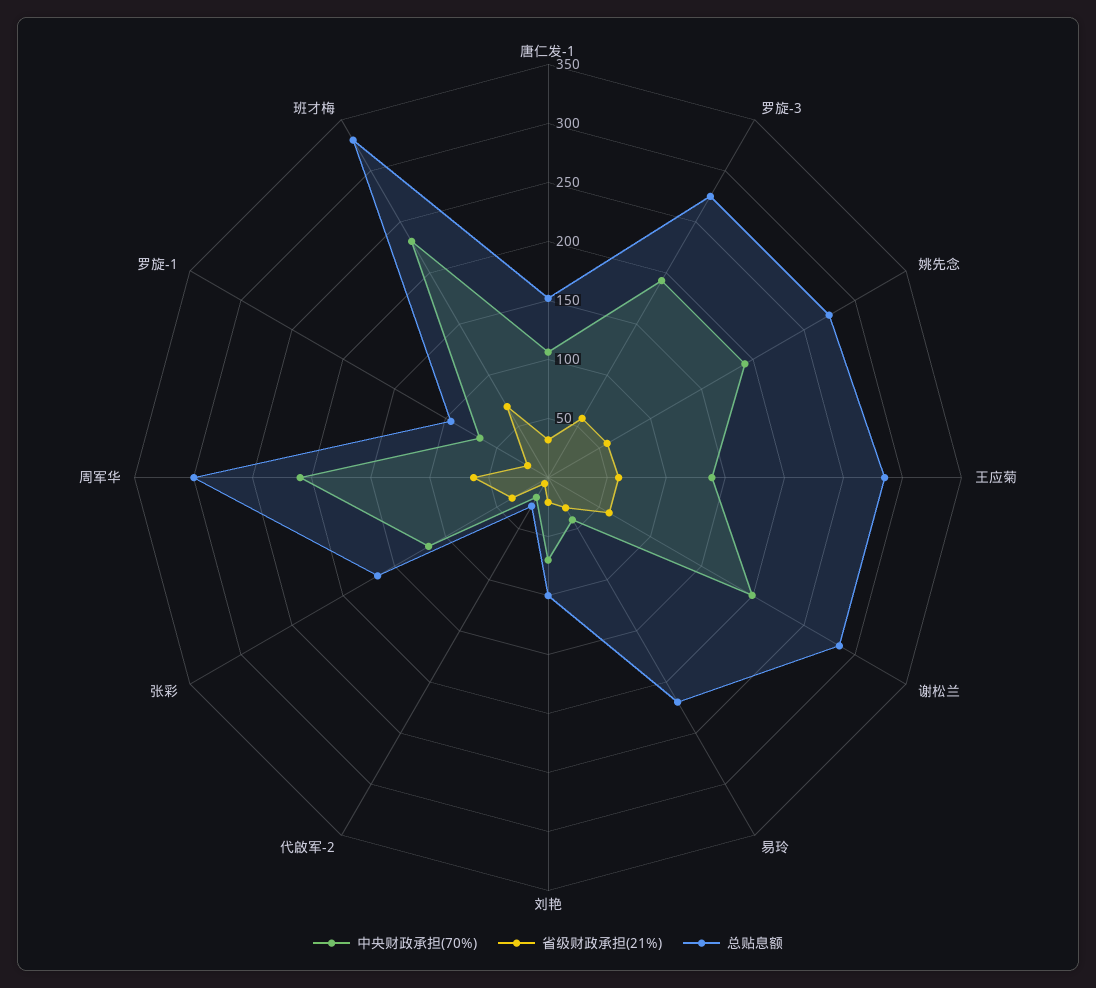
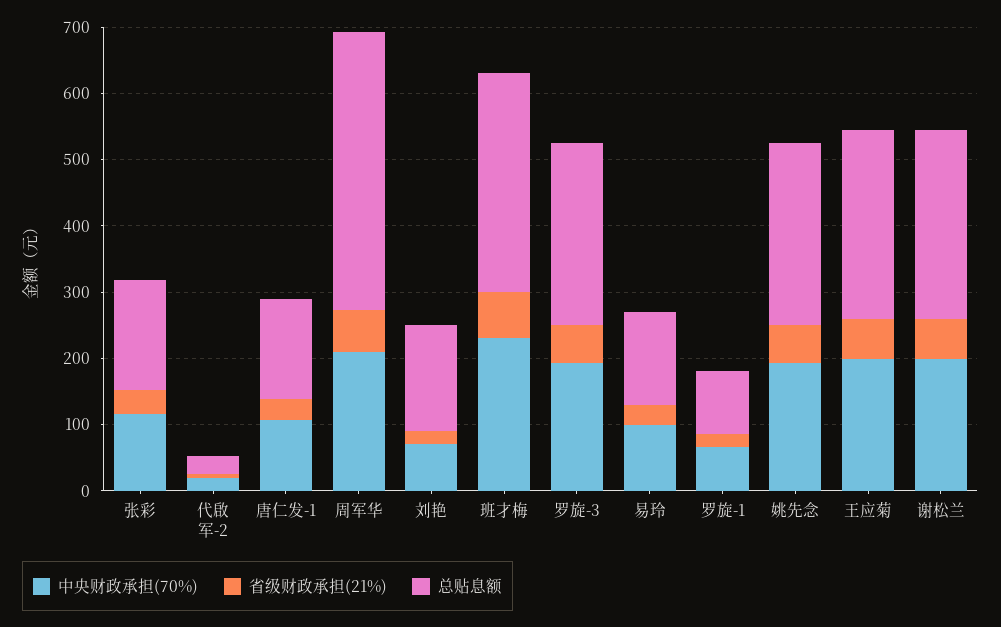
  {
    "中央财政承担(70%)": {
      "唐仁发-1": 110,
      "罗旋-3": 190,
      "姚先念": 190,
-     "王应菊": 140,
+     "王应菊": 200,
      "谢松兰": 200,
-     "易玲": 40,
+     "易玲": 100,
      "刘艳": 70,
      "代啟军-2": 20,
      "张彩": 120,
      "周军华": 210,
      "罗旋-1": 70,
      "班才梅": 230
    },
    "省级财政承担(21%)": {
      "唐仁发-1": 30,
      "罗旋-3": 60,
      "姚先念": 60,
      "王应菊": 60,
      "谢松兰": 60,
      "易玲": 30,
      "刘艳": 20,
      "代啟军-2": 10,
      "张彩": 40,
      "周军华": 60,
      "罗旋-1": 20,
      "班才梅": 70
    },
    "总贴息额": {
      "唐仁发-1": 150,
      "罗旋-3": 280,
      "姚先念": 280,
      "王应菊": 290,
      "谢松兰": 290,
-     "易玲": 220,
+     "易玲": 140,
-     "刘艳": 100,
+     "刘艳": 160,
      "代啟军-2": 30,
      "张彩": 170,
-     "周军华": 300,
+     "周军华": 420,
      "罗旋-1": 100,
      "班才梅": 330
    }
  }

